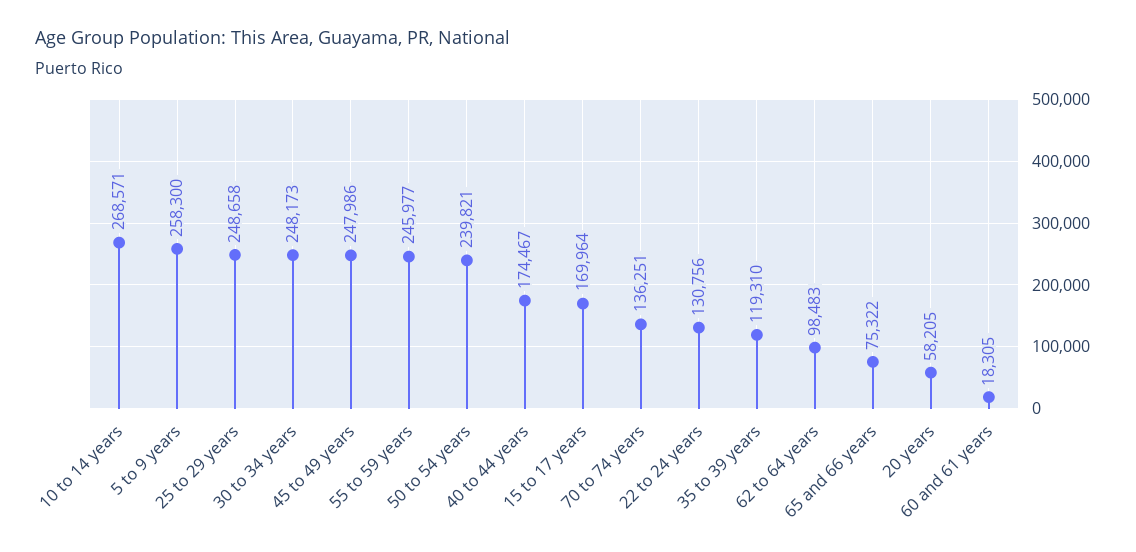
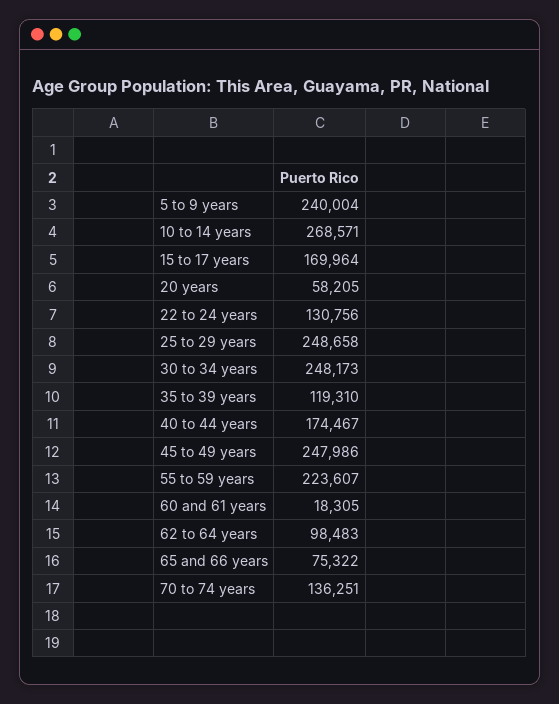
  {
    "10 to 14 years": 268571,
-   "5 to 9 years": 258300,
+   "5 to 9 years": 240004,
    "25 to 29 years": 248658,
    "30 to 34 years": 248173,
    "45 to 49 years": 247986,
-   "55 to 59 years": 245977,
+   "55 to 59 years": 223607,
-   "50 to 54 years": 239821,
    "40 to 44 years": 174467,
    "15 to 17 years": 169964,
    "70 to 74 years": 136251,
    "22 to 24 years": 130756,
    "35 to 39 years": 119310,
    "62 to 64 years": 98483,
    "65 and 66 years": 75322,
    "20 years": 58205,
    "60 and 61 years": 18305
  }

